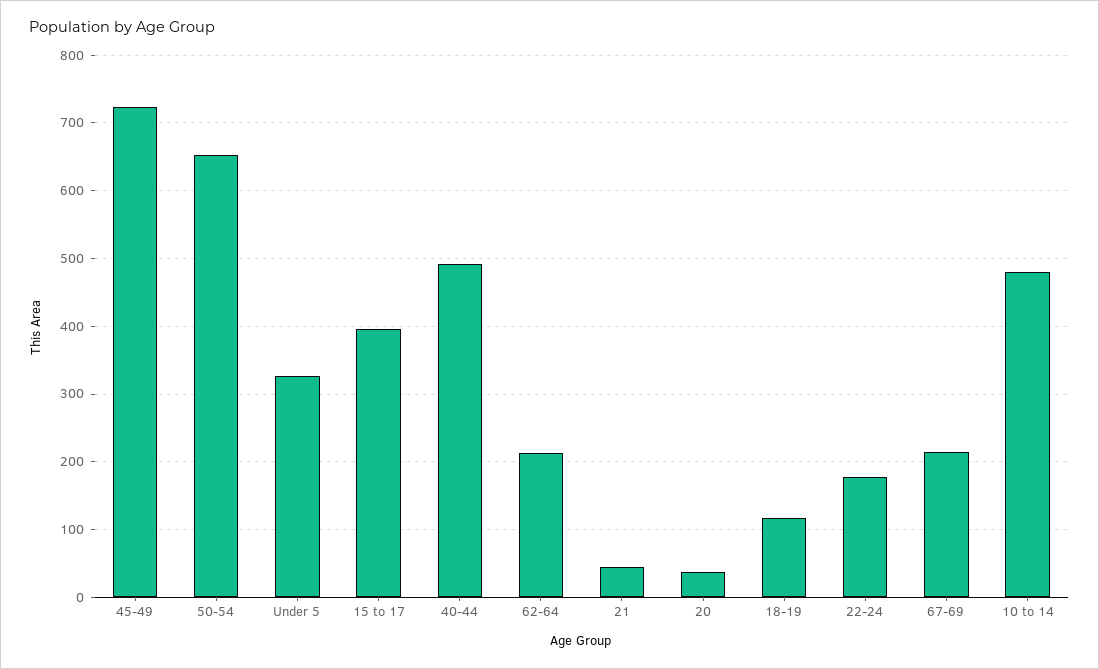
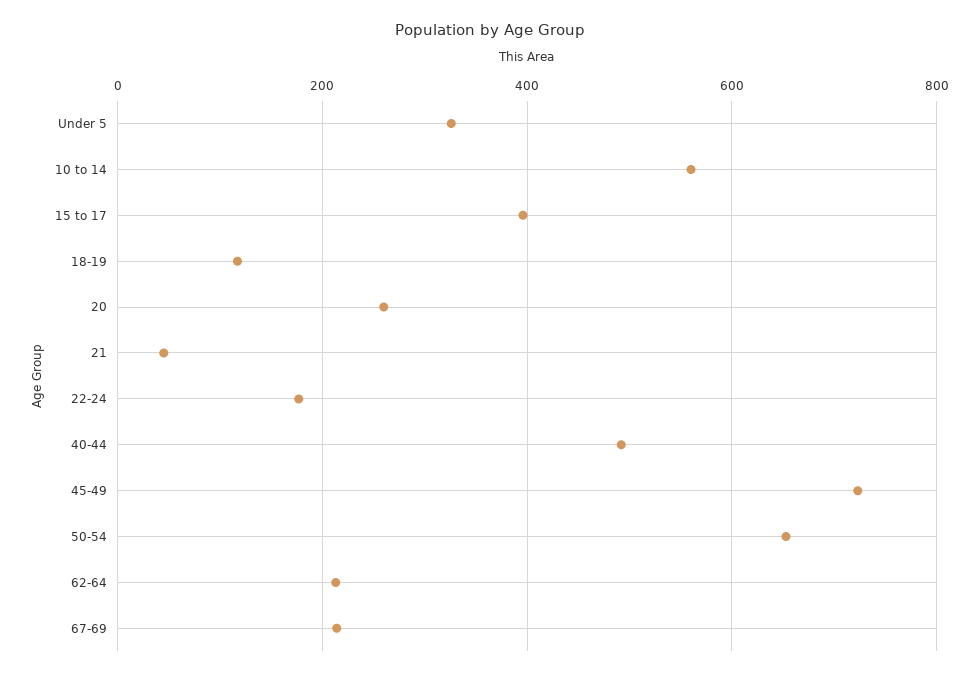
  {
    "45-49": 720,
    "50-54": 650,
    "Under 5": 330,
    "15 to 17": 400,
    "40-44": 490,
    "62-64": 210,
    "21": 50,
-   "20": 40,
+   "20": 260,
    "18-19": 120,
    "22-24": 180,
    "67-69": 210,
-   "10 to 14": 480
+   "10 to 14": 560
  }

